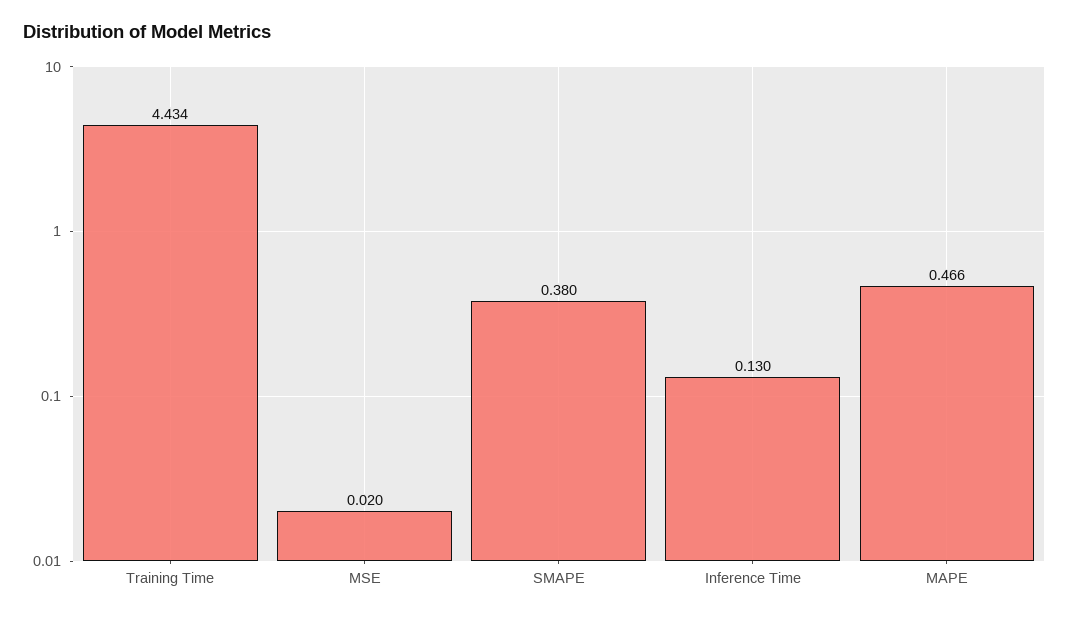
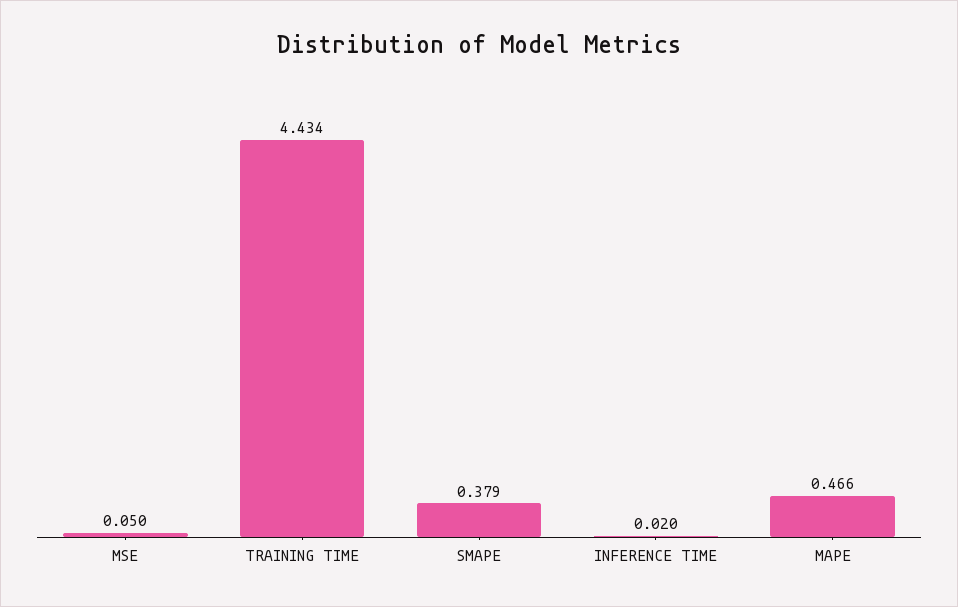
  {
    "Training Time": 4.434,
-   "MSE": 0.02,
+   "MSE": 0.05,
-   "SMAPE": 0.38,
+   "SMAPE": 0.379,
-   "Inference Time": 0.13,
+   "Inference Time": 0.02,
    "MAPE": 0.466
  }

